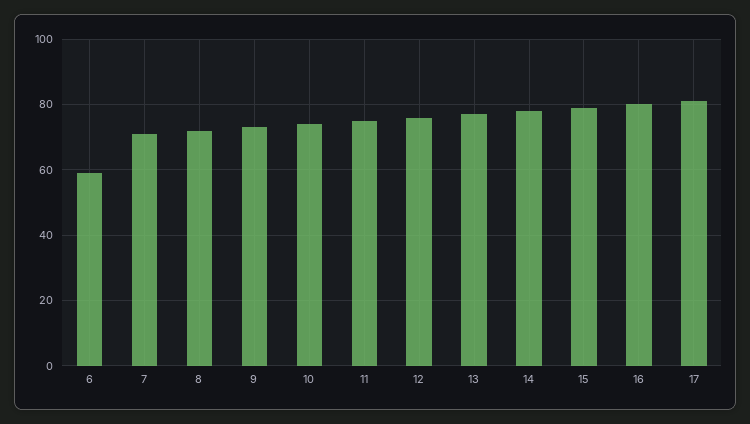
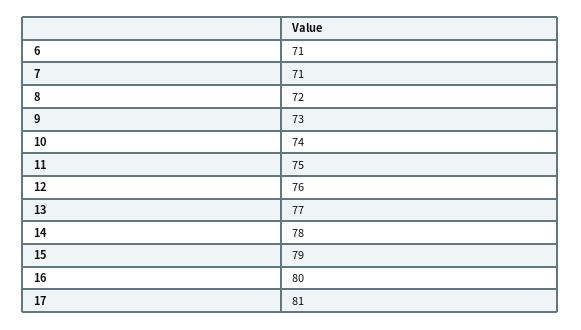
  {
-   "6": 60,
+   "6": 71,
    "7": 71,
    "8": 72,
    "9": 73,
    "10": 74,
    "11": 75,
    "12": 76,
    "13": 77,
    "14": 78,
    "15": 79,
    "16": 80,
    "17": 81
  }

